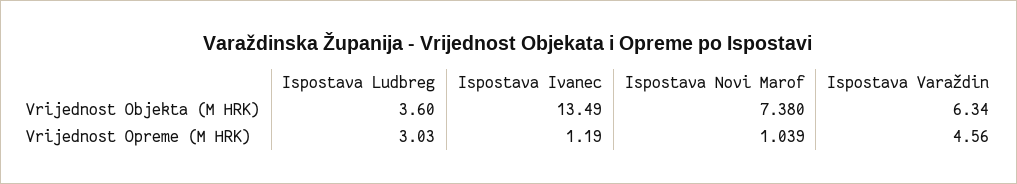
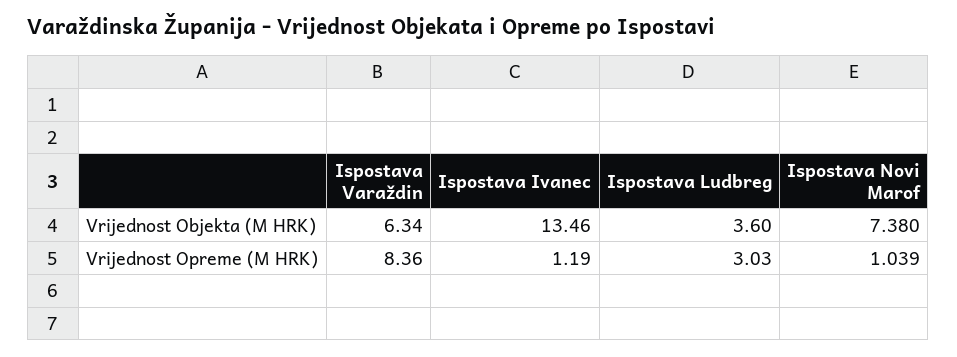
  {
    "Ispostava Ludbreg": {
      "Vrijednost Objekta (M HRK)": 3.6,
      "Vrijednost Opreme (M HRK)": 3.03
    },
    "Ispostava Ivanec": {
-     "Vrijednost Objekta (M HRK)": 13.49,
+     "Vrijednost Objekta (M HRK)": 13.46,
      "Vrijednost Opreme (M HRK)": 1.19
    },
    "Ispostava Novi Marof": {
      "Vrijednost Objekta (M HRK)": 7.38,
      "Vrijednost Opreme (M HRK)": 1.039
    },
    "Ispostava Varaždin": {
      "Vrijednost Objekta (M HRK)": 6.34,
-     "Vrijednost Opreme (M HRK)": 4.56
+     "Vrijednost Opreme (M HRK)": 8.36
    }
  }

